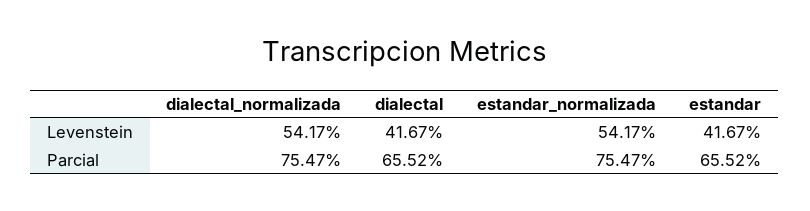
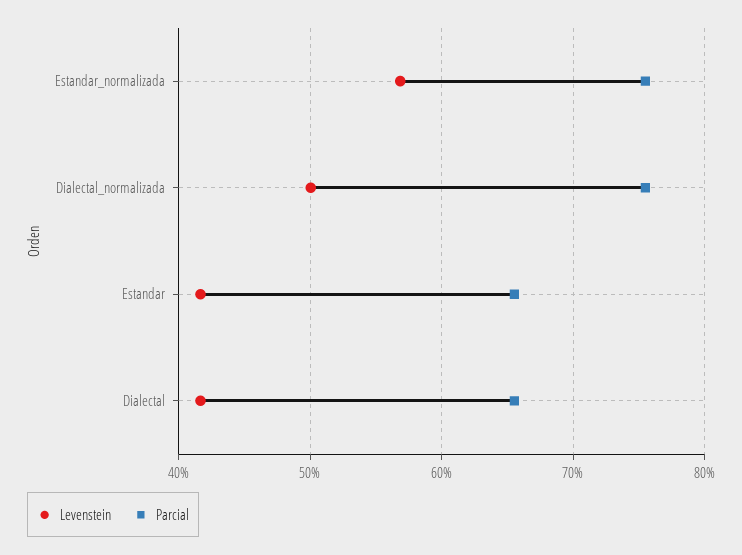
  {
    "Levenstein": {
-     "dialectal_normalizada": 54.17,
+     "dialectal_normalizada": 50,
      "dialectal": 41.67,
-     "estandar_normalizada": 54.17,
+     "estandar_normalizada": 57,
      "estandar": 41.67
    },
    "Parcial": {
      "dialectal_normalizada": 75.47,
      "dialectal": 65.52,
      "estandar_normalizada": 75.47,
      "estandar": 65.52
    }
  }

